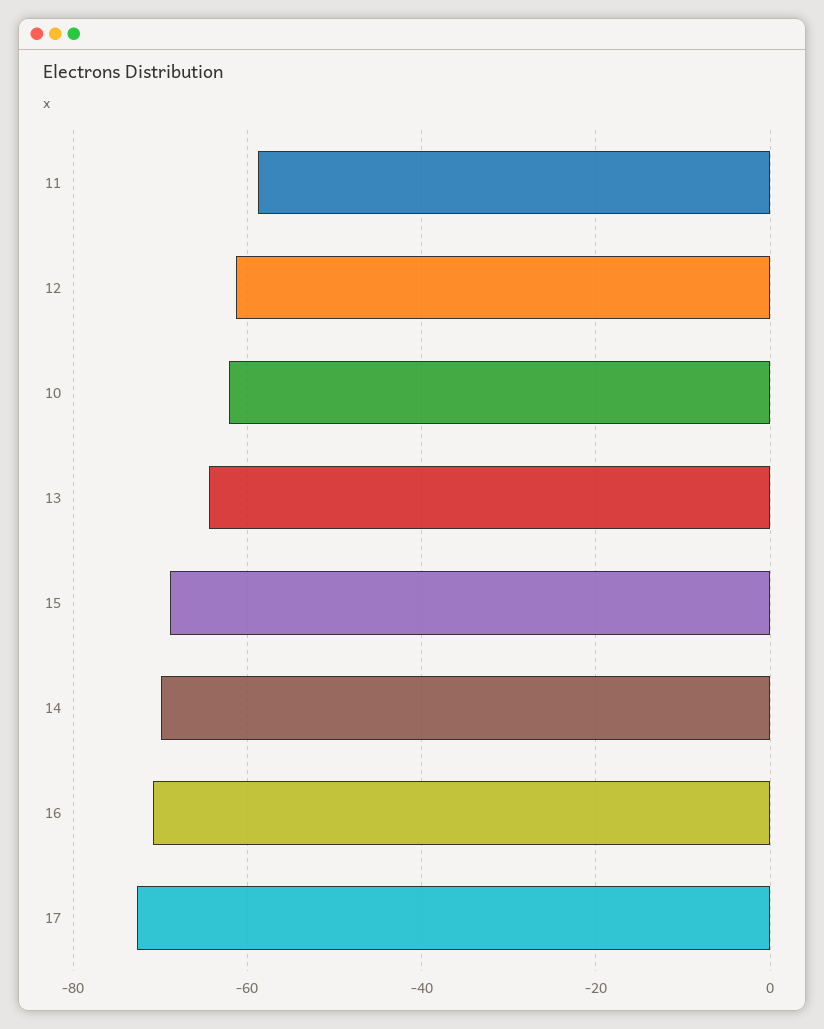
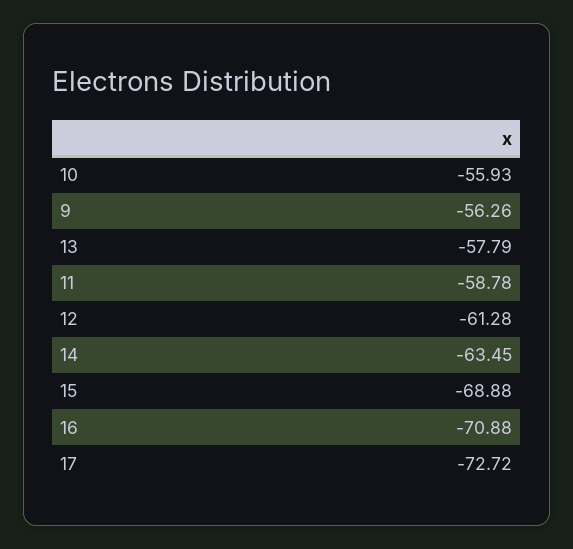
  {
    "11": -58.78,
    "12": -61.28,
-   "10": -62,
+   "10": -55.93,
-   "13": -64,
+   "13": -57.79,
    "15": -68.88,
-   "14": -70,
+   "14": -63.45,
    "16": -70.88,
-   "17": -72.72
+   "17": -72.72,
+   "9": -56.26
  }

